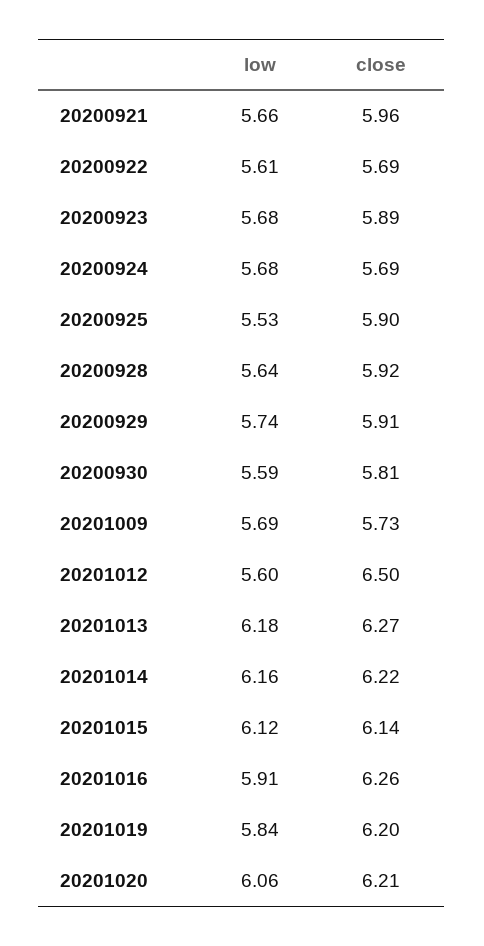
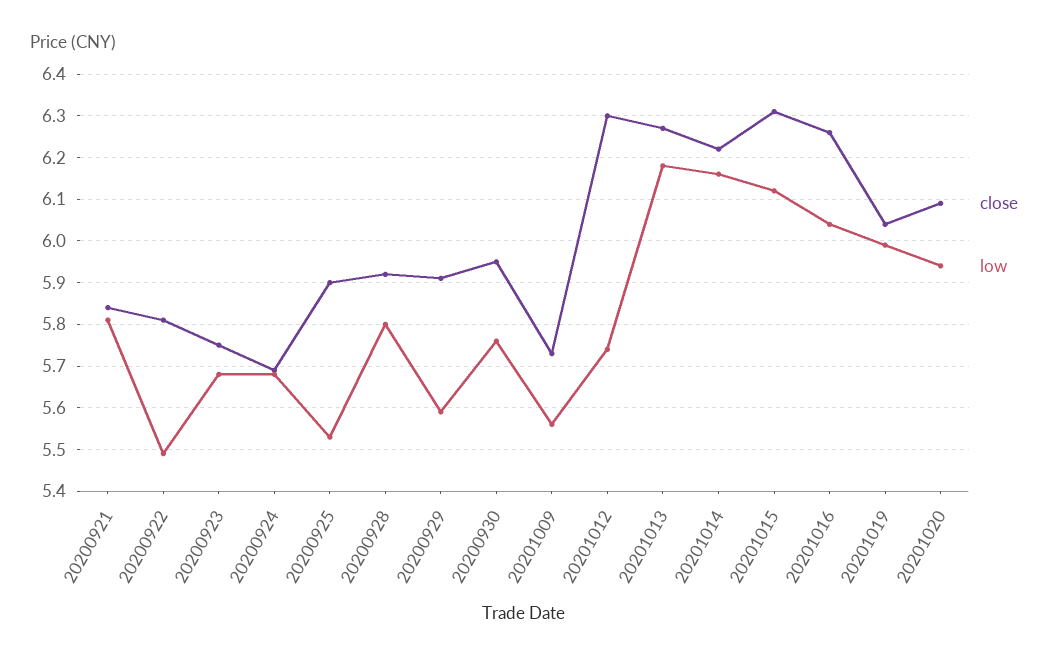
  {
    "low": {
-     "20200921": 5.66,
+     "20200921": 5.8,
-     "20200922": 5.61,
+     "20200922": 5.5,
      "20200923": 5.68,
      "20200924": 5.68,
      "20200925": 5.53,
-     "20200928": 5.64,
+     "20200928": 5.8,
-     "20200929": 5.74,
+     "20200929": 5.6,
-     "20200930": 5.59,
+     "20200930": 5.75,
-     "20201009": 5.69,
+     "20201009": 5.55,
-     "20201012": 5.6,
+     "20201012": 5.75,
      "20201013": 6.18,
      "20201014": 6.16,
      "20201015": 6.12,
-     "20201016": 5.91,
+     "20201016": 6.05,
-     "20201019": 5.84,
+     "20201019": 6,
-     "20201020": 6.06
+     "20201020": 5.95
    },
    "close": {
-     "20200921": 5.96,
+     "20200921": 5.85,
-     "20200922": 5.69,
+     "20200922": 5.8,
-     "20200923": 5.89,
+     "20200923": 5.75,
      "20200924": 5.69,
      "20200925": 5.9,
      "20200928": 5.92,
      "20200929": 5.91,
-     "20200930": 5.81,
+     "20200930": 5.95,
      "20201009": 5.73,
-     "20201012": 6.5,
+     "20201012": 6.3,
      "20201013": 6.27,
      "20201014": 6.22,
-     "20201015": 6.14,
+     "20201015": 6.3,
      "20201016": 6.26,
-     "20201019": 6.2,
+     "20201019": 6.05,
-     "20201020": 6.21
+     "20201020": 6.1
    }
  }

